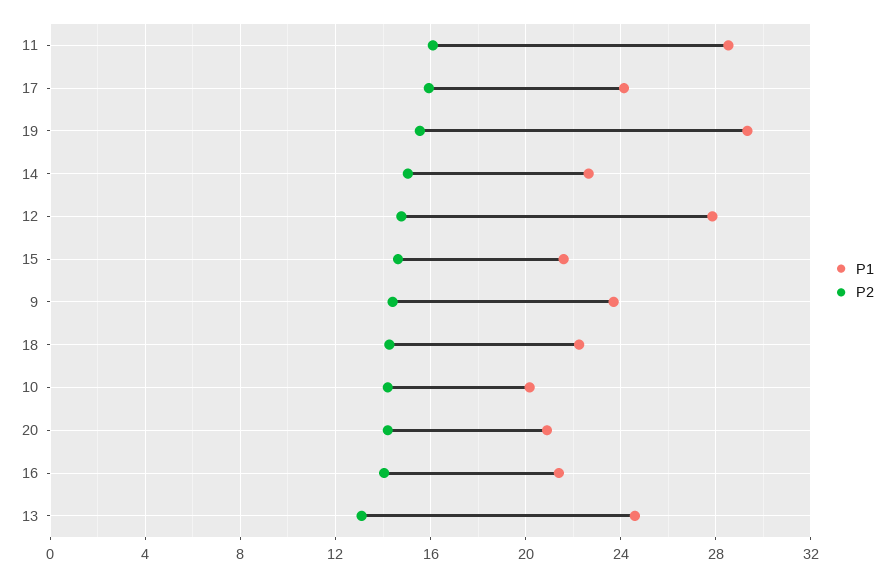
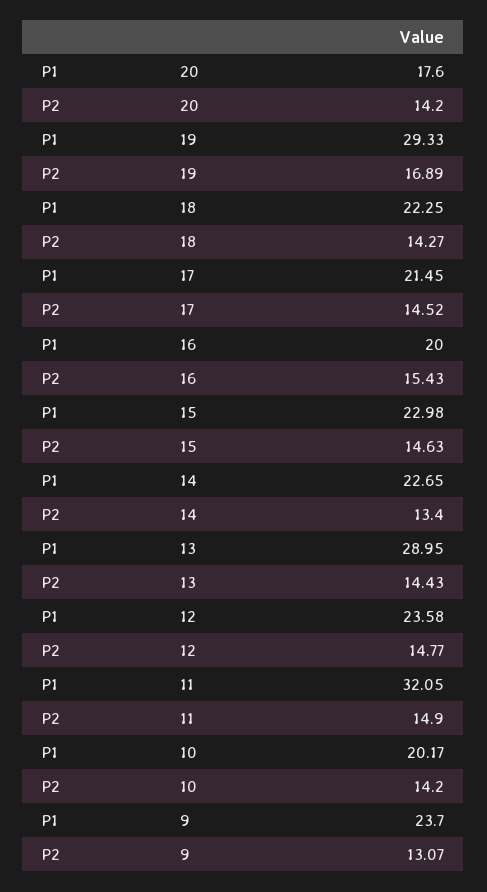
  {
    "P1": {
-     "11": 28.5,
+     "11": 32.05,
-     "17": 24,
+     "17": 21.45,
      "19": 29.33,
      "14": 22.65,
-     "12": 28,
+     "12": 23.58,
-     "15": 21.5,
+     "15": 22.98,
      "9": 23.7,
      "18": 22.25,
      "10": 20.17,
-     "20": 21,
+     "20": 17.6,
-     "16": 21.5,
+     "16": 20,
-     "13": 24.5
+     "13": 28.95
    },
    "P2": {
-     "11": 16,
+     "11": 14.9,
-     "17": 16,
+     "17": 14.52,
-     "19": 15.5,
+     "19": 16.89,
-     "14": 15,
+     "14": 13.4,
      "12": 14.77,
      "15": 14.63,
-     "9": 14.5,
+     "9": 13.07,
      "18": 14.27,
      "10": 14.2,
      "20": 14.2,
-     "16": 14,
+     "16": 15.43,
-     "13": 13
+     "13": 14.43
    }
  }

